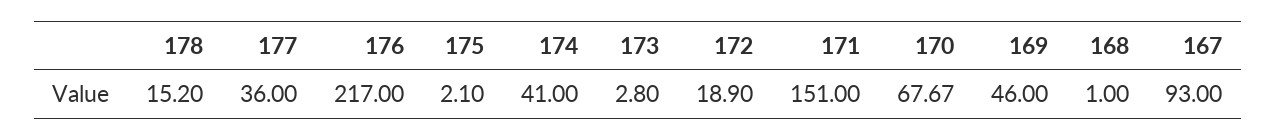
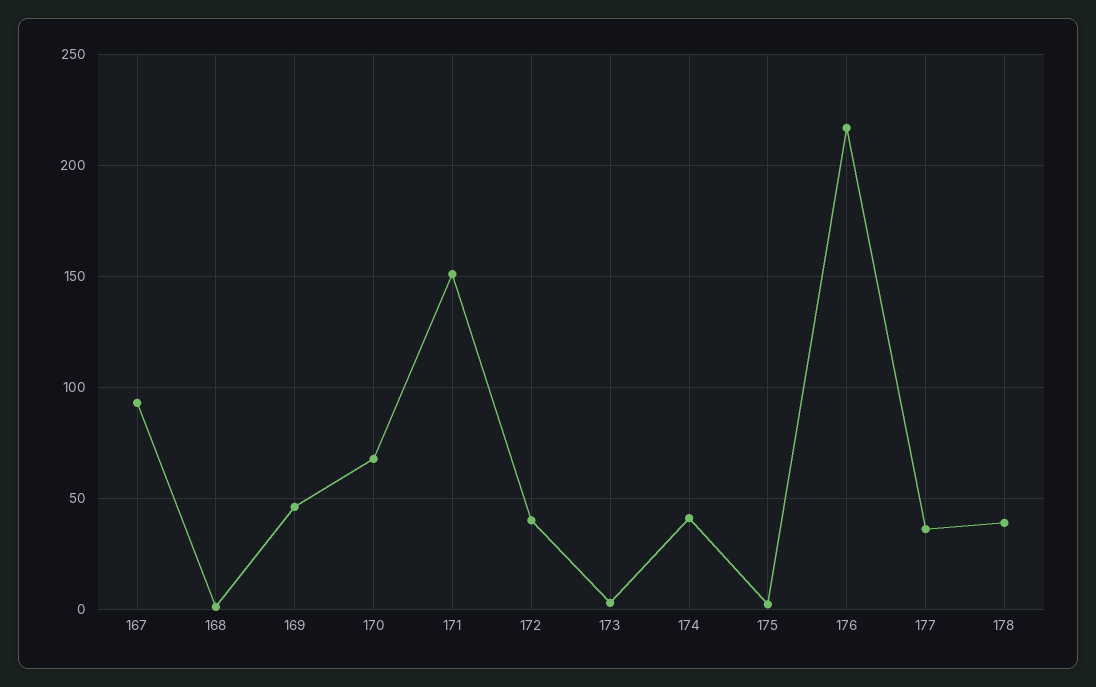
  {
-   "178": 15.2,
+   "178": 40,
    "177": 36,
    "176": 217,
    "175": 2.1,
    "174": 41,
    "173": 2.8,
-   "172": 18.9,
+   "172": 40,
    "171": 151,
    "170": 67.67,
    "169": 46,
    "168": 1,
    "167": 93
  }

